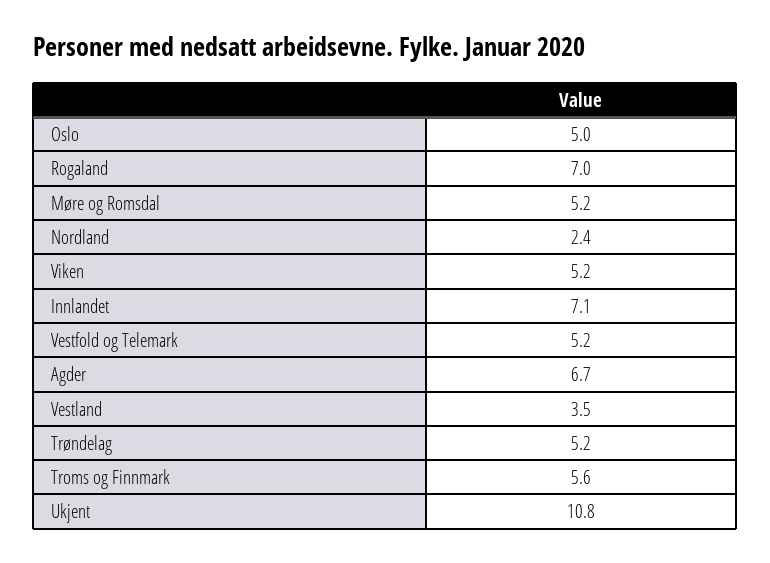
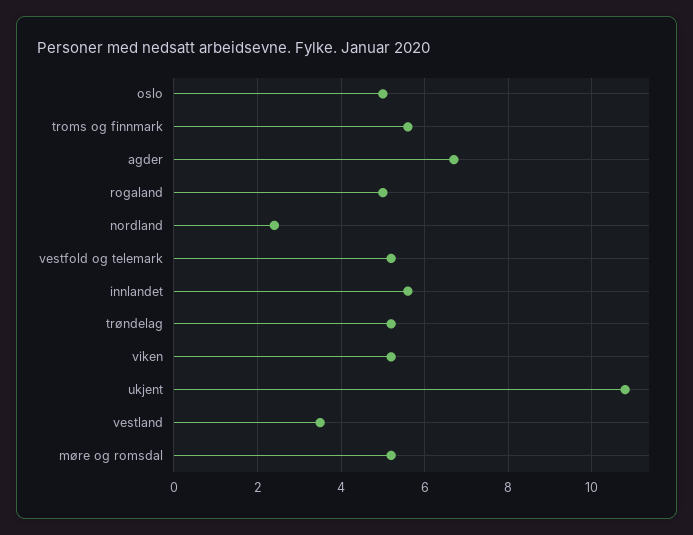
  {
    "Oslo": 5,
-   "Rogaland": 7,
+   "Rogaland": 5,
    "Møre og Romsdal": 5.2,
    "Nordland": 2.4,
    "Viken": 5.2,
-   "Innlandet": 7.1,
+   "Innlandet": 5.5,
    "Vestfold og Telemark": 5.2,
    "Agder": 6.7,
    "Vestland": 3.5,
    "Trøndelag": 5.2,
    "Troms og Finnmark": 5.6,
    "Ukjent": 10.8
  }

